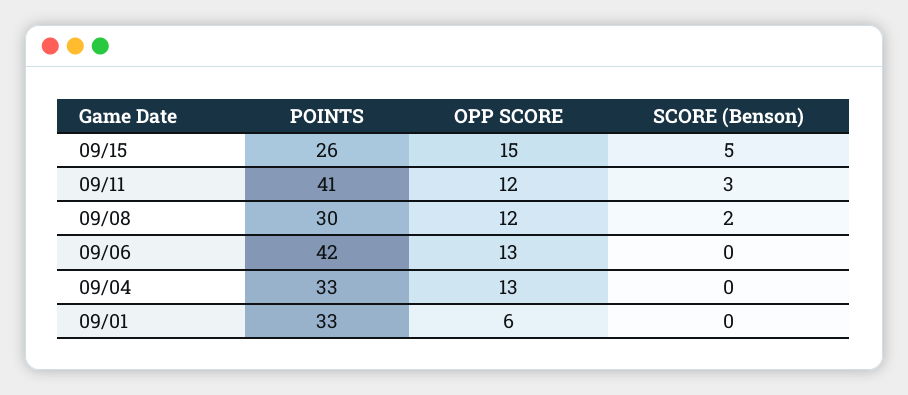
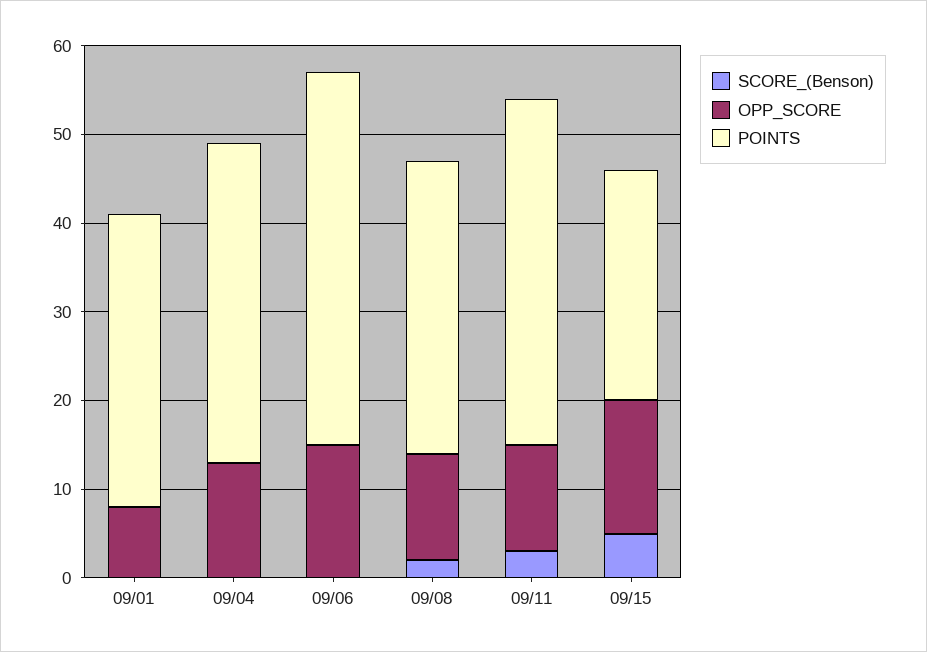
  {
    "POINTS": {
      "09/15": 26,
-     "09/11": 41,
+     "09/11": 39,
-     "09/08": 30,
+     "09/08": 33,
      "09/06": 42,
-     "09/04": 33,
+     "09/04": 36,
      "09/01": 33
    },
    "OPP SCORE": {
      "09/15": 15,
      "09/11": 12,
      "09/08": 12,
-     "09/06": 13,
+     "09/06": 15,
      "09/04": 13,
-     "09/01": 6
+     "09/01": 8
    },
    "SCORE (Benson)": {
      "09/15": 5,
      "09/11": 3,
      "09/08": 2,
      "09/06": 0,
      "09/04": 0,
      "09/01": 0
    }
  }

